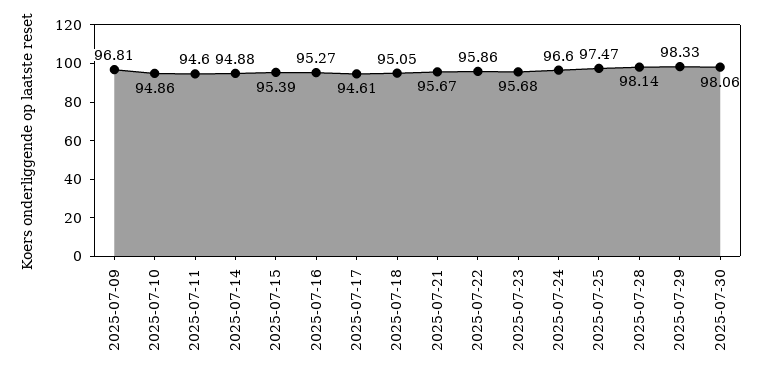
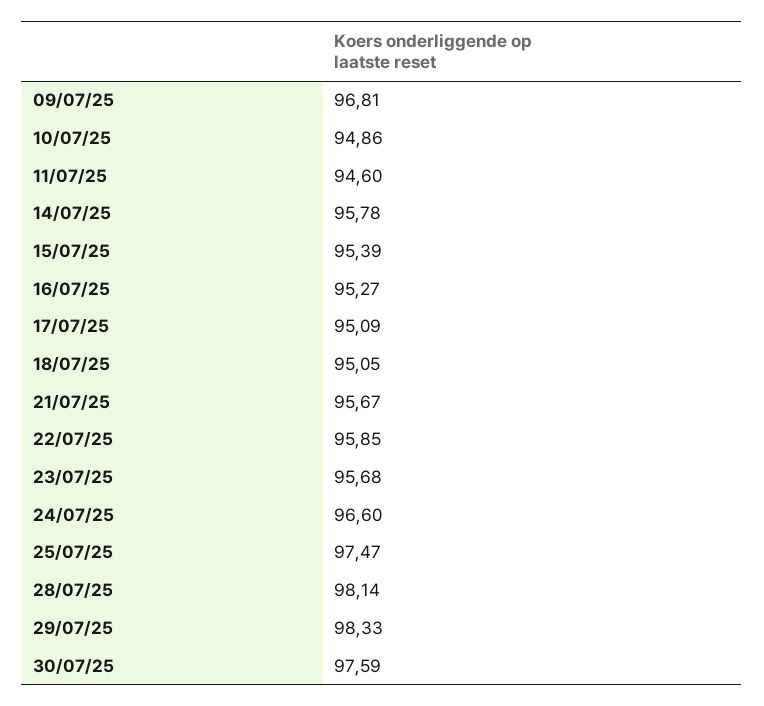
  {
    "2025-07-09": 96.81,
    "2025-07-10": 94.86,
    "2025-07-11": 94.6,
-   "2025-07-14": 94.88,
+   "2025-07-14": 95.78,
    "2025-07-15": 95.39,
    "2025-07-16": 95.27,
-   "2025-07-17": 94.61,
+   "2025-07-17": 95.09,
    "2025-07-18": 95.05,
    "2025-07-21": 95.67,
-   "2025-07-22": 95.86,
+   "2025-07-22": 95.85,
    "2025-07-23": 95.68,
    "2025-07-24": 96.6,
    "2025-07-25": 97.47,
    "2025-07-28": 98.14,
    "2025-07-29": 98.33,
-   "2025-07-30": 98.06
+   "2025-07-30": 97.59
  }

